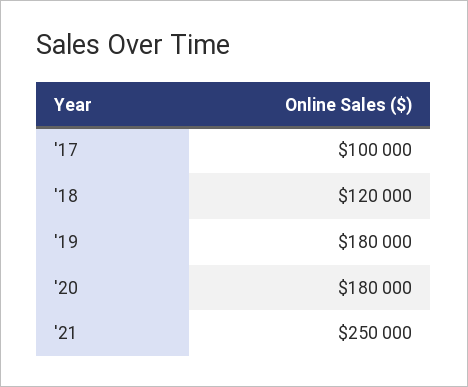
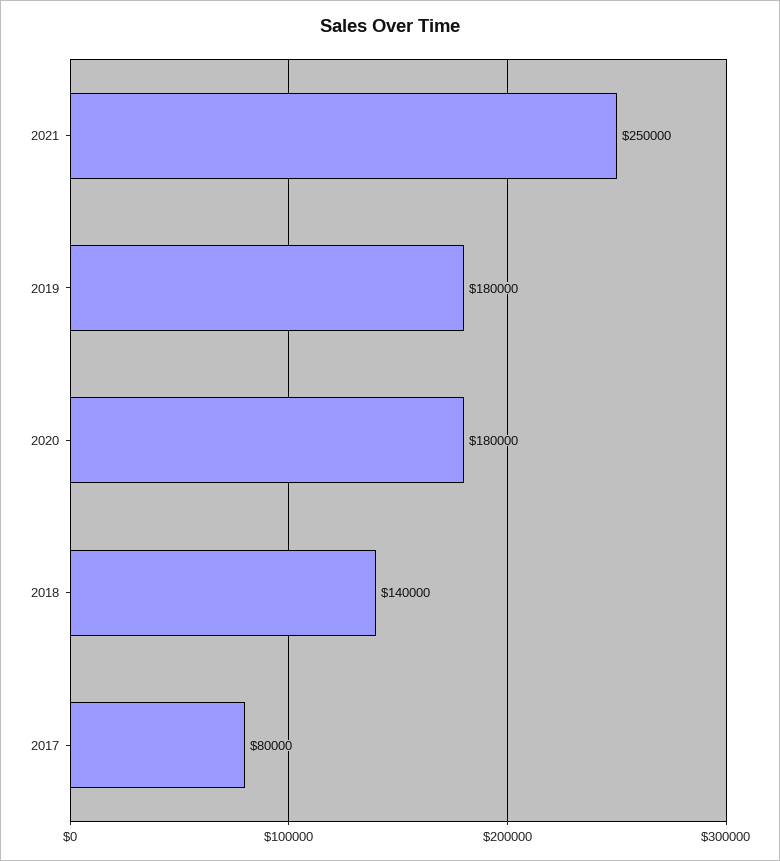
  {
-   "'17": 100000,
+   "'17": 80000,
-   "'18": 120000,
+   "'18": 140000,
    "'19": 180000,
    "'20": 180000,
    "'21": 250000
  }

